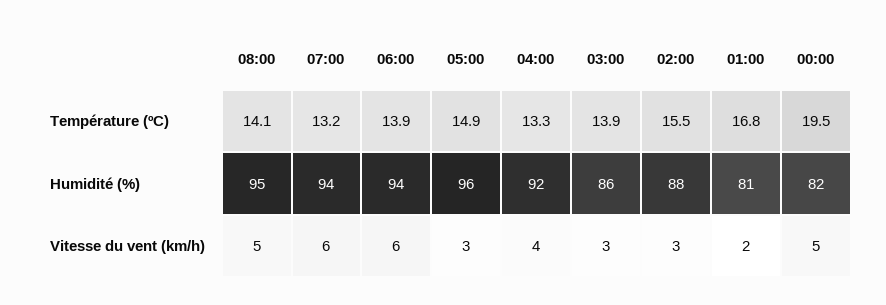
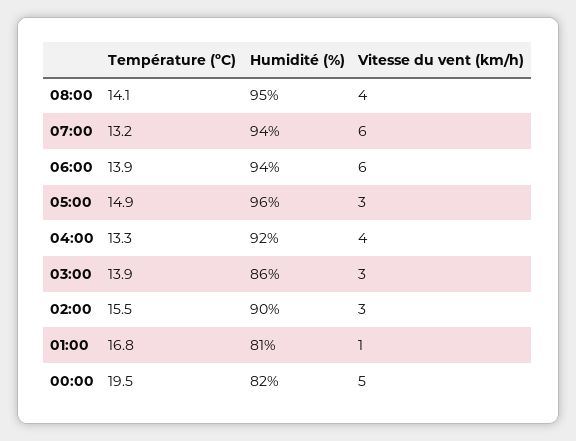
  {
    "08:00": {
      "Température (ºC)": 14.1,
      "Humidité (%)": 95,
-     "Vitesse du vent (km/h)": 5
+     "Vitesse du vent (km/h)": 4
    },
    "07:00": {
      "Température (ºC)": 13.2,
      "Humidité (%)": 94,
      "Vitesse du vent (km/h)": 6
    },
    "06:00": {
      "Température (ºC)": 13.9,
      "Humidité (%)": 94,
      "Vitesse du vent (km/h)": 6
    },
    "05:00": {
      "Température (ºC)": 14.9,
      "Humidité (%)": 96,
      "Vitesse du vent (km/h)": 3
    },
    "04:00": {
      "Température (ºC)": 13.3,
      "Humidité (%)": 92,
      "Vitesse du vent (km/h)": 4
    },
    "03:00": {
      "Température (ºC)": 13.9,
      "Humidité (%)": 86,
      "Vitesse du vent (km/h)": 3
    },
    "02:00": {
      "Température (ºC)": 15.5,
-     "Humidité (%)": 88,
+     "Humidité (%)": 90,
      "Vitesse du vent (km/h)": 3
    },
    "01:00": {
      "Température (ºC)": 16.8,
      "Humidité (%)": 81,
-     "Vitesse du vent (km/h)": 2
+     "Vitesse du vent (km/h)": 1
    },
    "00:00": {
      "Température (ºC)": 19.5,
      "Humidité (%)": 82,
      "Vitesse du vent (km/h)": 5
    }
  }

